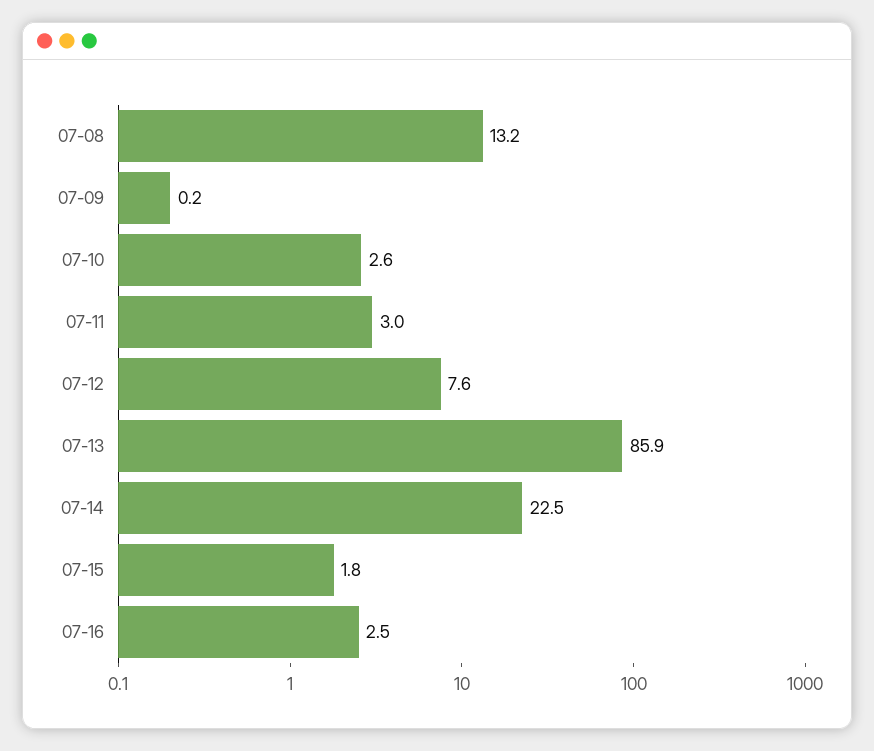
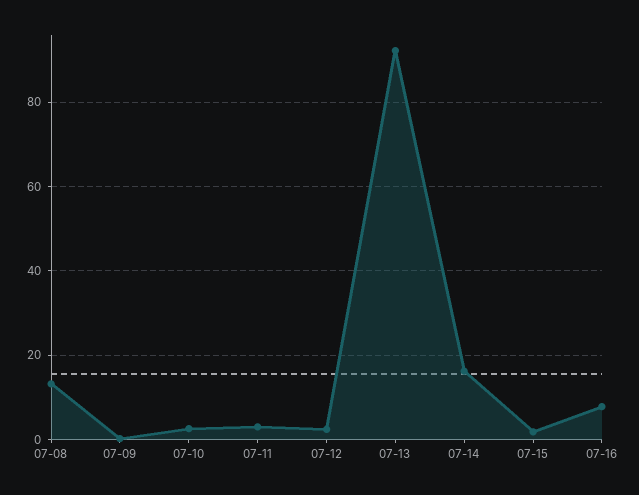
  {
    "07-08": 13.2,
    "07-09": 0.2,
    "07-10": 2.6,
    "07-11": 3,
-   "07-12": 7.6,
+   "07-12": 2,
-   "07-13": 85.9,
+   "07-13": 92,
-   "07-14": 22.5,
+   "07-14": 16,
    "07-15": 1.8,
-   "07-16": 2.5
+   "07-16": 8
  }

